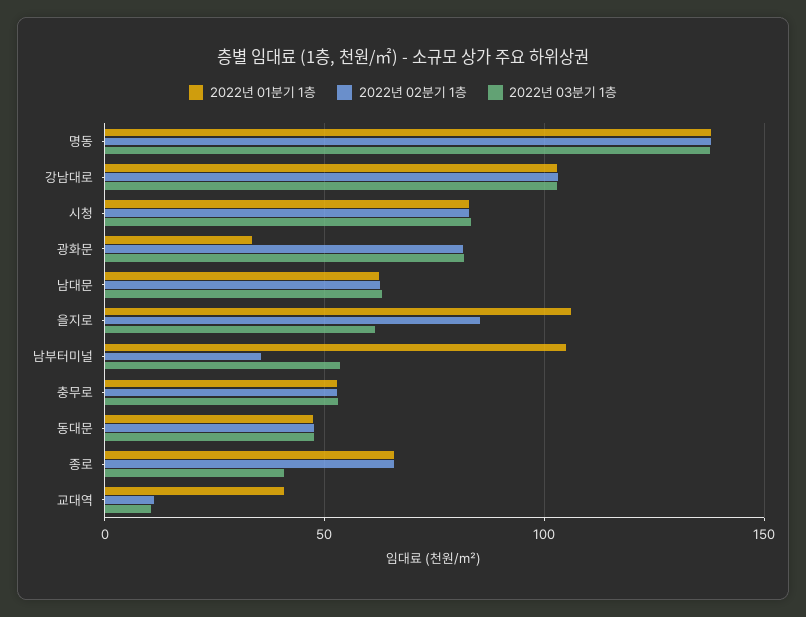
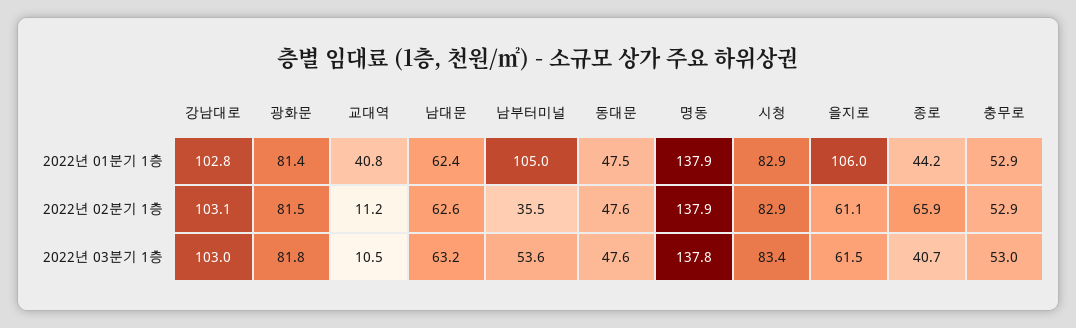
  {
    "2022년 01분기 1층": {
      "명동": 137.9,
      "강남대로": 102.8,
      "시청": 82.9,
-     "광화문": 35,
+     "광화문": 81.4,
      "남대문": 62.4,
      "을지로": 106,
      "남부터미널": 105,
      "충무로": 52.9,
      "동대문": 47.5,
-     "종로": 65,
+     "종로": 44.2,
      "교대역": 40.8
    },
    "2022년 02분기 1층": {
      "명동": 137.9,
      "강남대로": 103.1,
      "시청": 82.9,
      "광화문": 81.5,
      "남대문": 62.6,
-     "을지로": 85,
+     "을지로": 61.1,
      "남부터미널": 35.5,
      "충무로": 52.9,
      "동대문": 47.6,
      "종로": 65.9,
      "교대역": 11.2
    },
    "2022년 03분기 1층": {
      "명동": 137.8,
      "강남대로": 103,
      "시청": 83.4,
      "광화문": 81.8,
      "남대문": 63.2,
      "을지로": 61.5,
      "남부터미널": 53.6,
      "충무로": 53,
      "동대문": 47.6,
      "종로": 40.7,
      "교대역": 10.5
    }
  }

